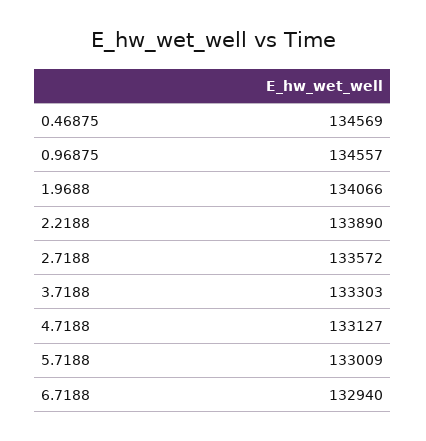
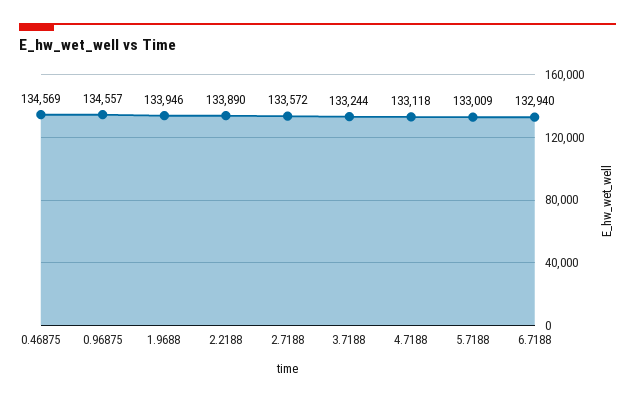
  {
    "0.46875": 134569,
    "0.96875": 134557,
-   "1.9688": 134066,
+   "1.9688": 133946,
    "2.2188": 133890,
    "2.7188": 133572,
-   "3.7188": 133303,
+   "3.7188": 133244,
-   "4.7188": 133127,
+   "4.7188": 133118,
    "5.7188": 133009,
    "6.7188": 132940
  }

